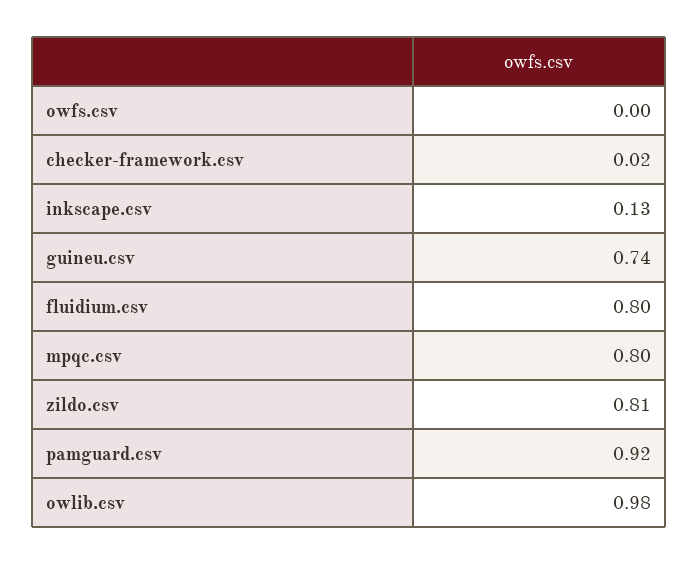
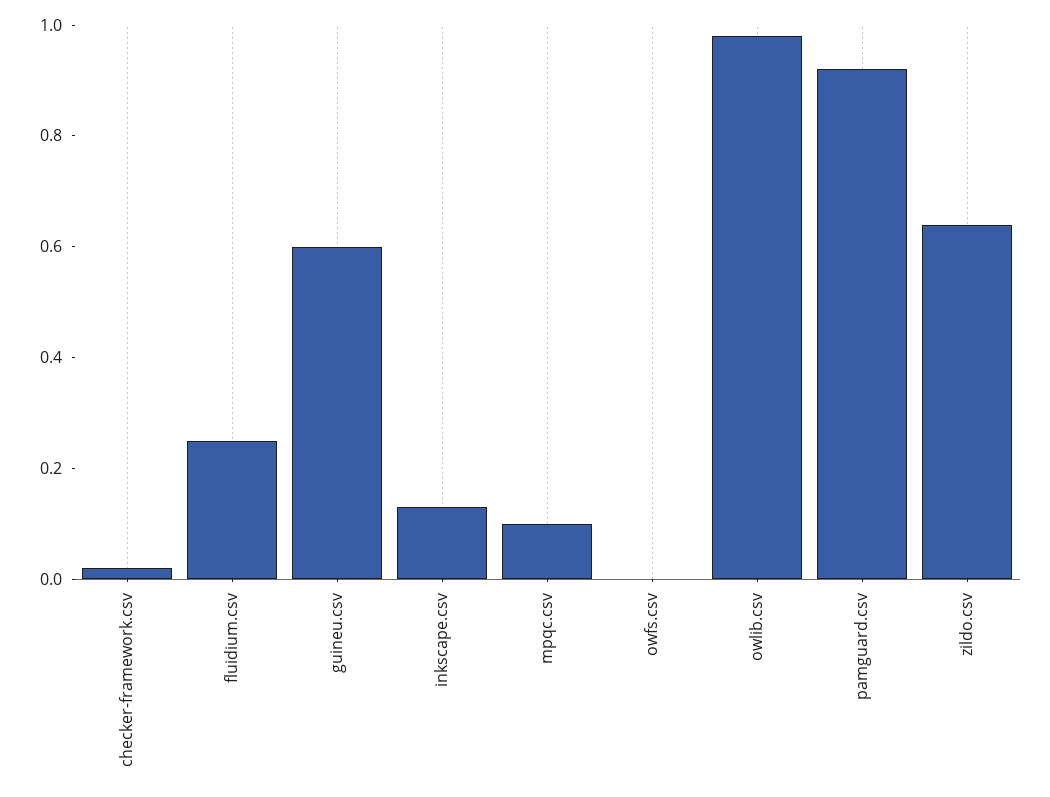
  {
    "owfs.csv": 0,
    "checker-framework.csv": 0.02,
    "inkscape.csv": 0.13,
-   "guineu.csv": 0.74,
+   "guineu.csv": 0.6,
-   "fluidium.csv": 0.8,
+   "fluidium.csv": 0.25,
-   "mpqc.csv": 0.8,
+   "mpqc.csv": 0.1,
-   "zildo.csv": 0.81,
+   "zildo.csv": 0.65,
    "pamguard.csv": 0.92,
    "owlib.csv": 0.98
  }

